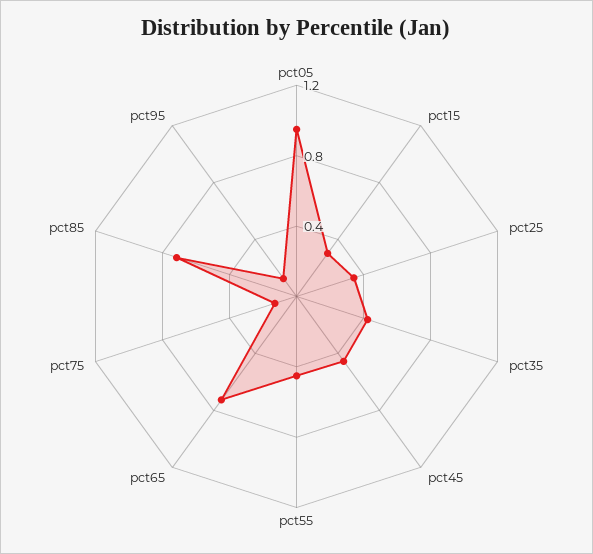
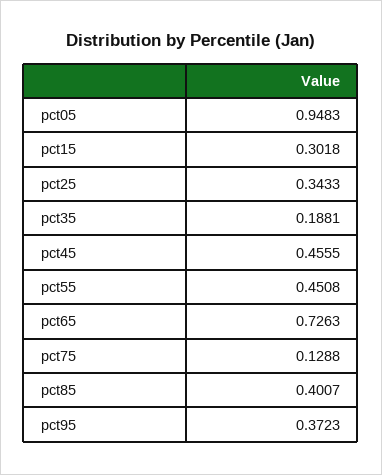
  {
    "pct05": 0.9483,
    "pct15": 0.3018,
    "pct25": 0.3433,
-   "pct35": 0.4,
+   "pct35": 0.1881,
    "pct45": 0.4555,
    "pct55": 0.4508,
    "pct65": 0.7263,
    "pct75": 0.1288,
-   "pct85": 0.7,
+   "pct85": 0.4007,
-   "pct95": 0.1
+   "pct95": 0.3723
  }

